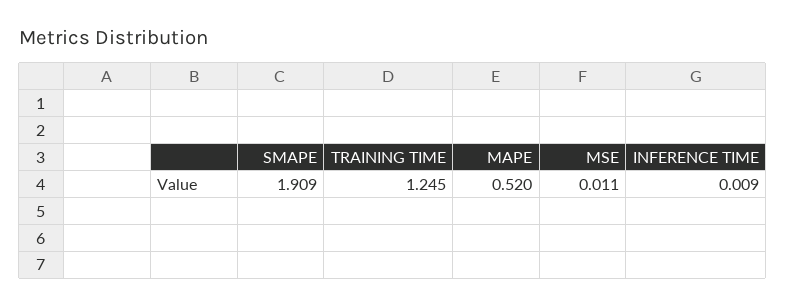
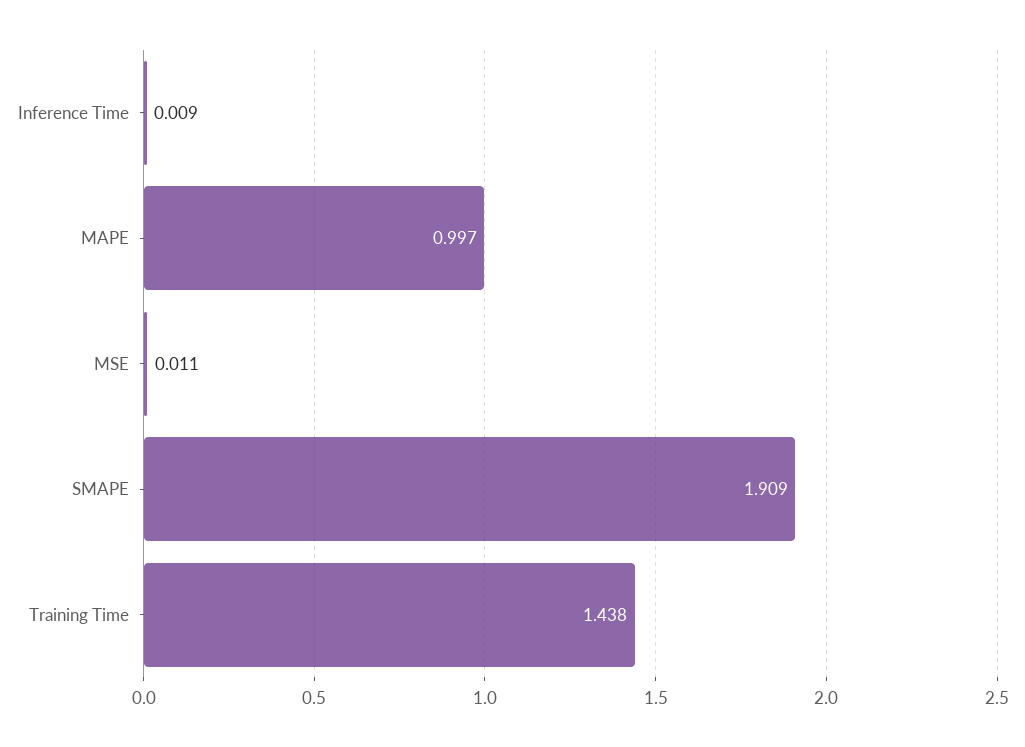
  {
    "SMAPE": 1.909,
-   "TRAINING TIME": 1.245,
+   "TRAINING TIME": 1.438,
-   "MAPE": 0.52,
+   "MAPE": 0.997,
    "MSE": 0.011,
    "INFERENCE TIME": 0.009
  }

